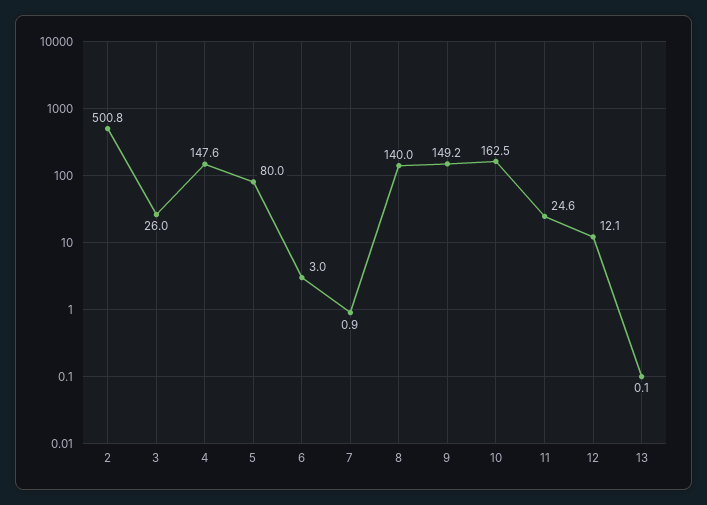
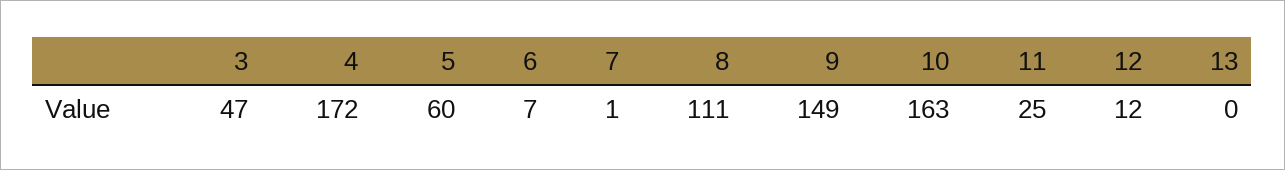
  {
-   "2": 500.8,
-   "3": 26,
+   "3": 47,
-   "4": 147.6,
+   "4": 172,
-   "5": 80,
+   "5": 60,
-   "6": 3,
+   "6": 7,
    "7": 0.9,
-   "8": 140,
+   "8": 111,
    "9": 149.2,
    "10": 162.5,
    "11": 24.6,
    "12": 12.1,
    "13": 0.1
  }

